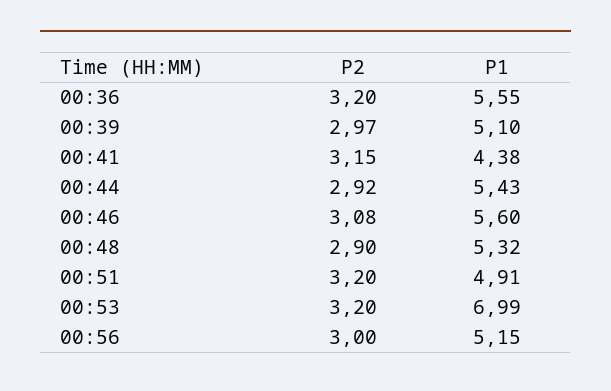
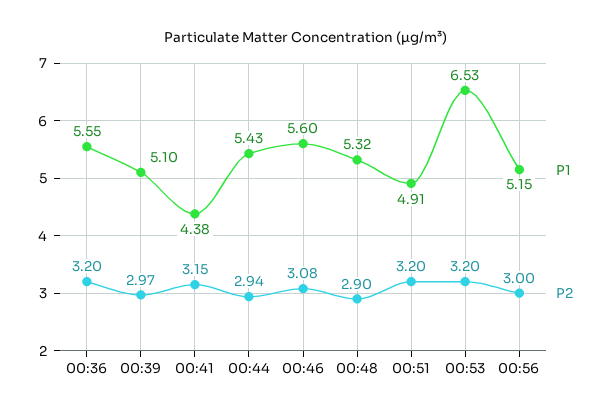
  {
    "P2": {
      "00:36": 3.2,
      "00:39": 2.97,
      "00:41": 3.15,
-     "00:44": 2.92,
+     "00:44": 2.94,
      "00:46": 3.08,
      "00:48": 2.9,
      "00:51": 3.2,
      "00:53": 3.2,
      "00:56": 3
    },
    "P1": {
      "00:36": 5.55,
      "00:39": 5.1,
      "00:41": 4.38,
      "00:44": 5.43,
      "00:46": 5.6,
      "00:48": 5.32,
      "00:51": 4.91,
-     "00:53": 6.99,
+     "00:53": 6.53,
      "00:56": 5.15
    }
  }

